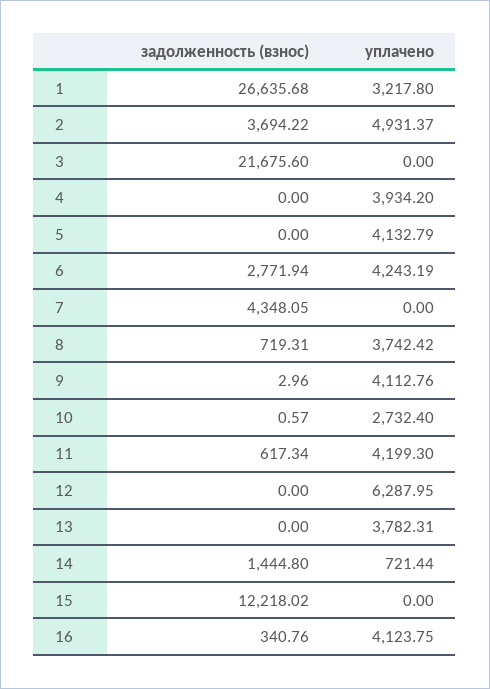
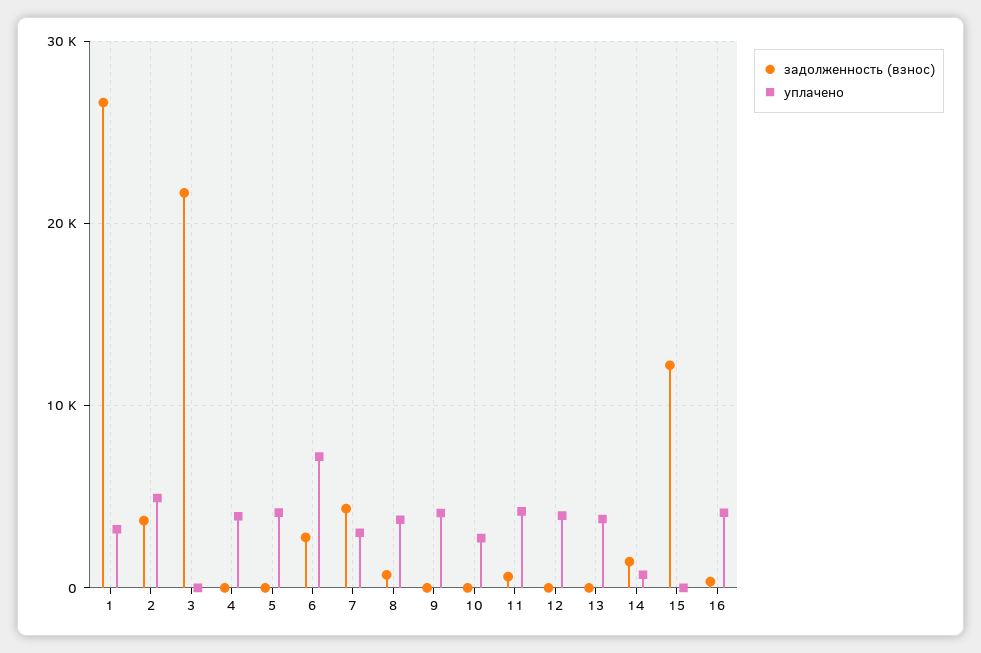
  {
    "задолженность (взнос)": {
      "1": 26635.68,
      "2": 3694.22,
      "3": 21675.6,
      "4": 0,
      "5": 0,
      "6": 2771.94,
      "7": 4348.05,
      "8": 719.31,
      "9": 2.96,
      "10": 0.57,
      "11": 617.34,
      "12": 0,
      "13": 0,
      "14": 1444.8,
      "15": 12218.02,
      "16": 340.76
    },
    "уплачено": {
      "1": 3217.8,
      "2": 4931.37,
      "3": 0,
      "4": 3934.2,
      "5": 4132.79,
-     "6": 4243.19,
+     "6": 7000,
-     "7": 0,
+     "7": 3000,
      "8": 3742.42,
      "9": 4112.76,
      "10": 2732.4,
      "11": 4199.3,
-     "12": 6287.95,
+     "12": 4000,
      "13": 3782.31,
      "14": 721.44,
      "15": 0,
      "16": 4123.75
    }
  }

